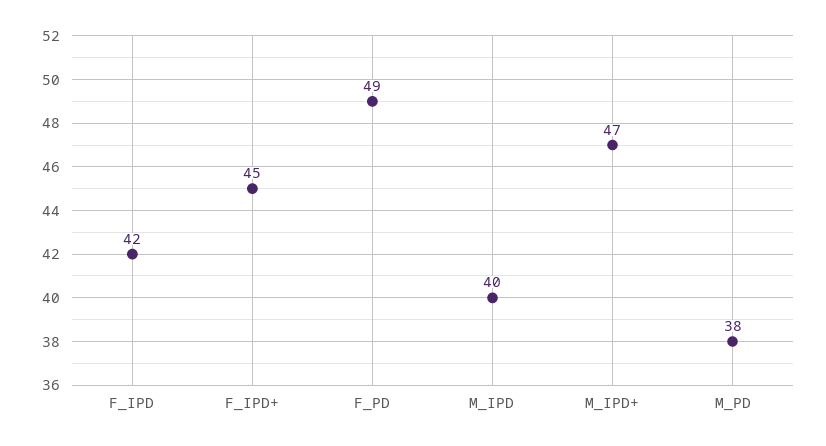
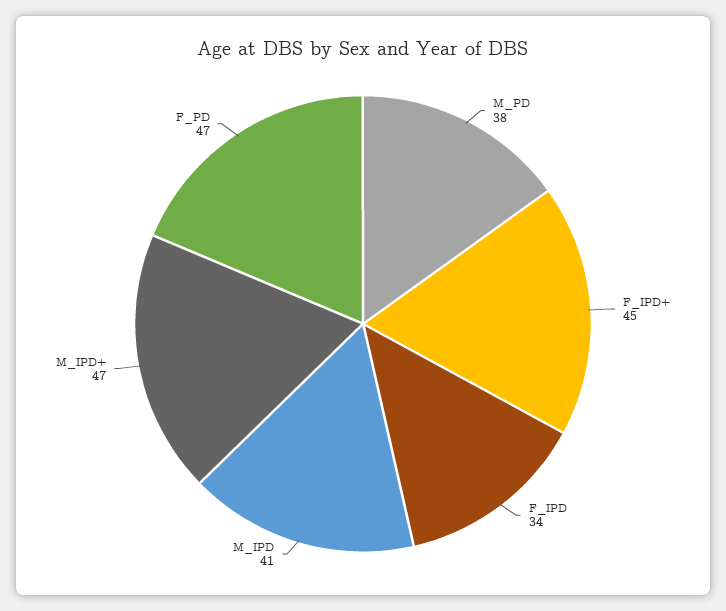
  {
-   "F_IPD": 42,
+   "F_IPD": 34,
    "F_IPD+": 45,
-   "F_PD": 49,
+   "F_PD": 47,
-   "M_IPD": 40,
+   "M_IPD": 41,
    "M_IPD+": 47,
    "M_PD": 38
  }

